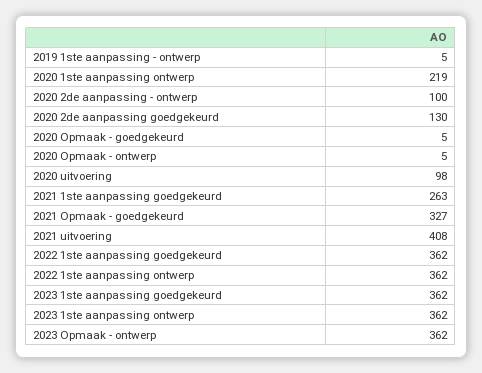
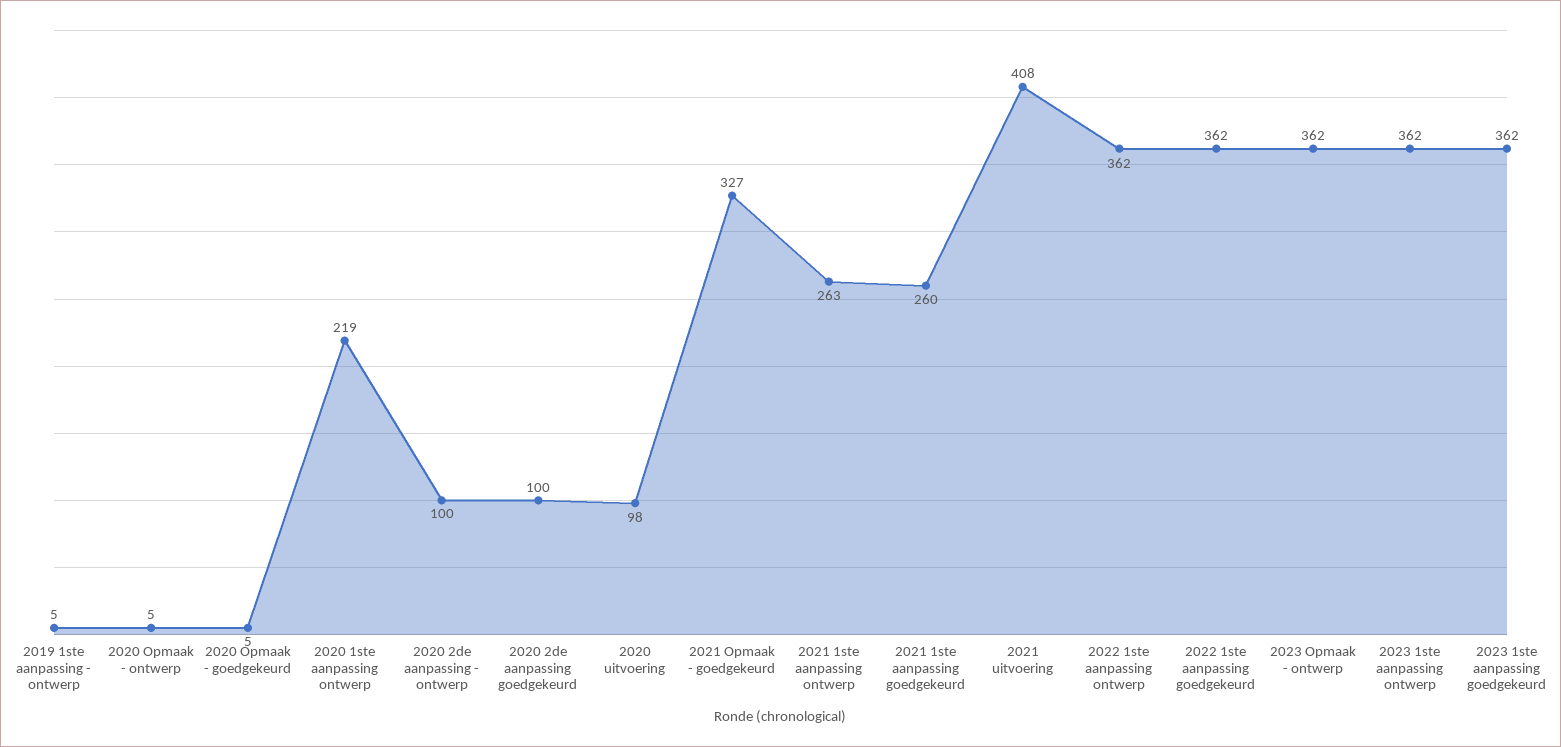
  {
    "2019 1ste aanpassing - ontwerp": 5,
    "2020 1ste aanpassing ontwerp": 219,
    "2020 2de aanpassing - ontwerp": 100,
-   "2020 2de aanpassing goedgekeurd": 130,
+   "2020 2de aanpassing goedgekeurd": 100,
    "2020 Opmaak - goedgekeurd": 5,
    "2020 Opmaak - ontwerp": 5,
    "2020 uitvoering": 98,
-   "2021 1ste aanpassing goedgekeurd": 263,
+   "2021 1ste aanpassing goedgekeurd": 260,
    "2021 Opmaak - goedgekeurd": 327,
    "2021 uitvoering": 408,
    "2022 1ste aanpassing goedgekeurd": 362,
    "2022 1ste aanpassing ontwerp": 362,
    "2023 1ste aanpassing goedgekeurd": 362,
    "2023 1ste aanpassing ontwerp": 362,
-   "2023 Opmaak - ontwerp": 362
+   "2023 Opmaak - ontwerp": 362,
+   "2021 1ste aanpassing ontwerp": 263
  }

